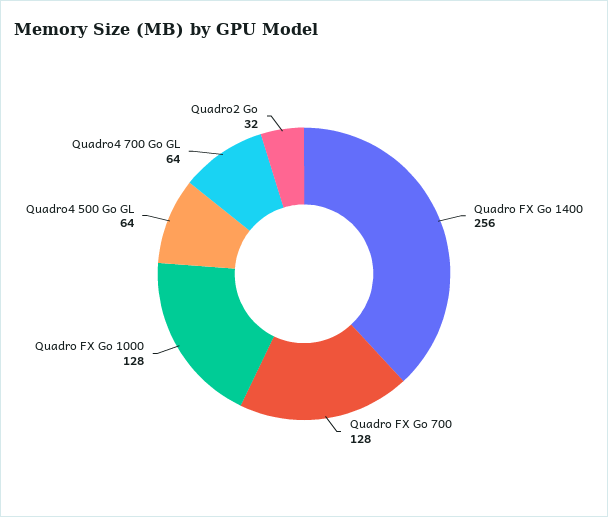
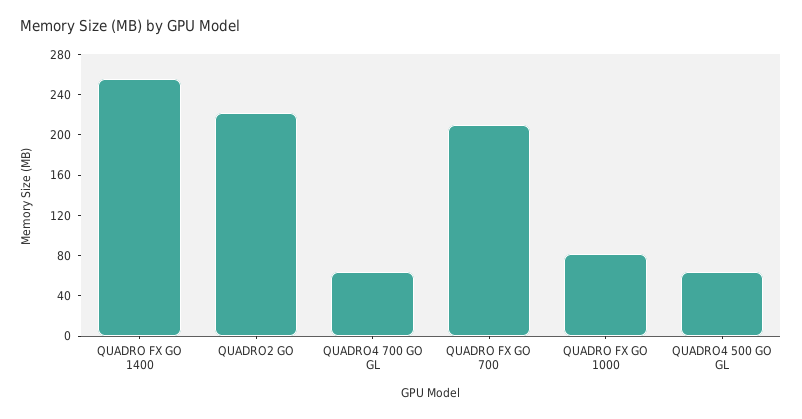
  {
    "Quadro FX Go 1400": 256,
-   "Quadro FX Go 700": 128,
+   "Quadro FX Go 700": 210,
-   "Quadro FX Go 1000": 128,
+   "Quadro FX Go 1000": 80,
    "Quadro4 500 Go GL": 64,
    "Quadro4 700 Go GL": 64,
-   "Quadro2 Go": 32
+   "Quadro2 Go": 220
  }

